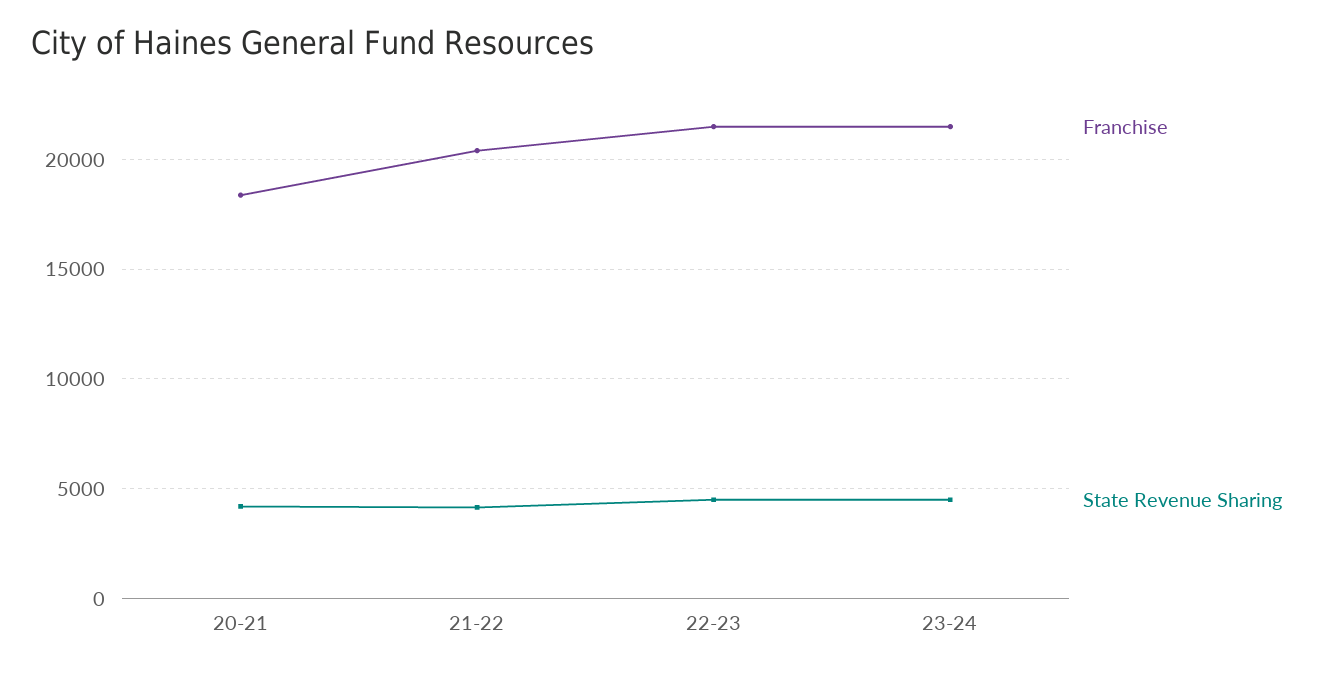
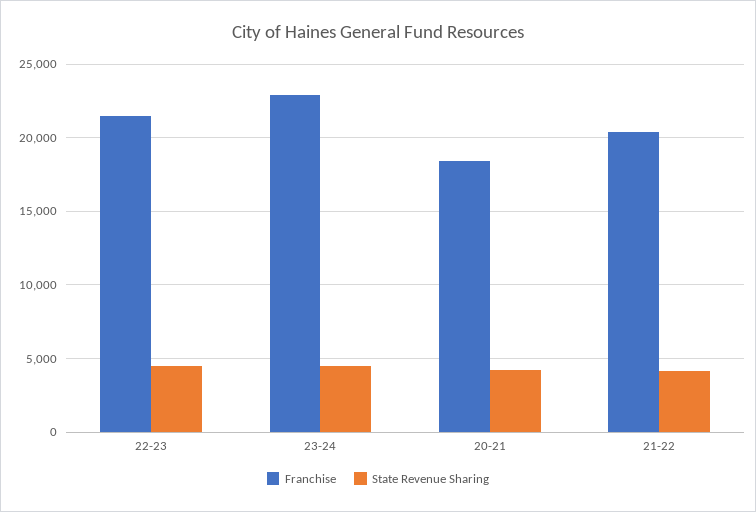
  {
    "Franchise": {
      "20-21": 18500,
      "21-22": 20500,
      "22-23": 21500,
-     "23-24": 21500
+     "23-24": 23000
    },
    "State Revenue Sharing": {
      "20-21": 4000,
      "21-22": 4000,
      "22-23": 4500,
      "23-24": 4500
    }
  }

